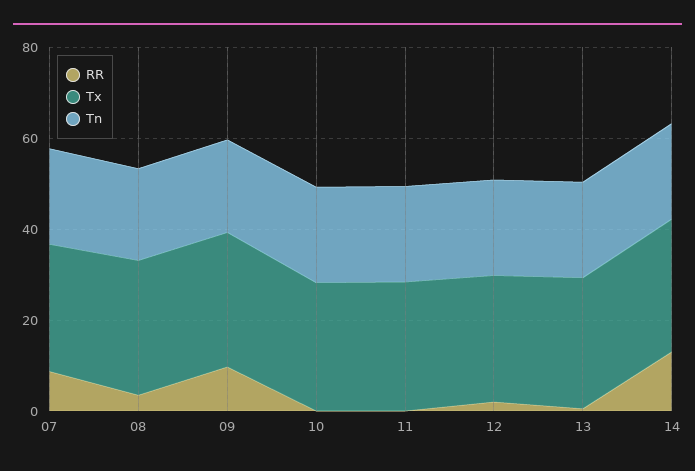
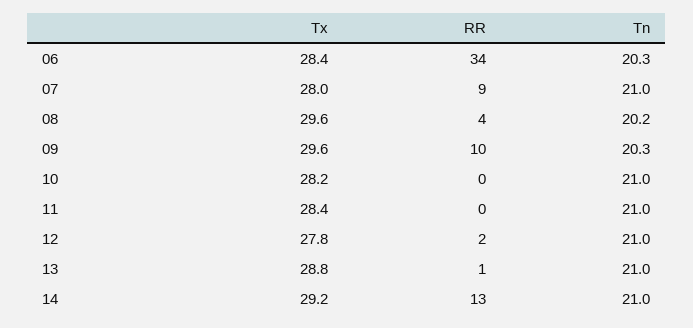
  {
    "RR": {
      "07": 9,
      "08": 4,
      "09": 10,
      "10": 0,
      "11": 0,
      "12": 2,
      "13": 1,
-     "14": 13
+     "14": 13,
+     "06": 34
    },
    "Tx": {
      "07": 28,
      "08": 29.6,
      "09": 29.6,
      "10": 28.2,
      "11": 28.4,
      "12": 27.8,
      "13": 28.8,
-     "14": 29.2
+     "14": 29.2,
+     "06": 28.4
    },
    "Tn": {
      "07": 21,
      "08": 20.2,
      "09": 20.3,
      "10": 21,
      "11": 21,
      "12": 21,
      "13": 21,
-     "14": 21
+     "14": 21,
+     "06": 20.3
    }
  }

